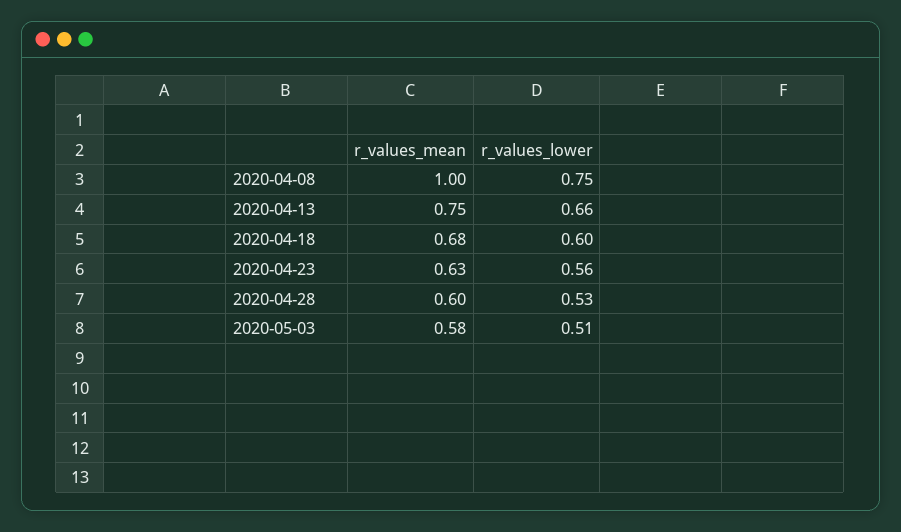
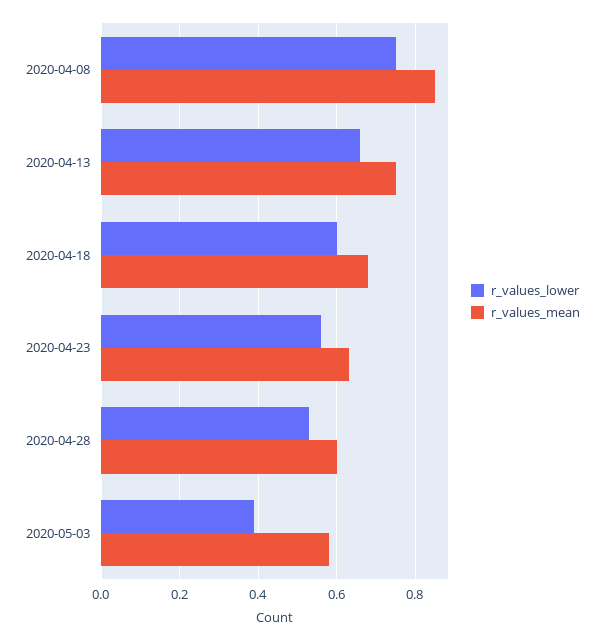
  {
    "r_values_mean": {
-     "2020-04-08": 1,
+     "2020-04-08": 0.85,
      "2020-04-13": 0.75,
      "2020-04-18": 0.68,
      "2020-04-23": 0.63,
      "2020-04-28": 0.6,
      "2020-05-03": 0.58
    },
    "r_values_lower": {
      "2020-04-08": 0.75,
      "2020-04-13": 0.66,
      "2020-04-18": 0.6,
      "2020-04-23": 0.56,
      "2020-04-28": 0.53,
-     "2020-05-03": 0.51
+     "2020-05-03": 0.4
    }
  }

